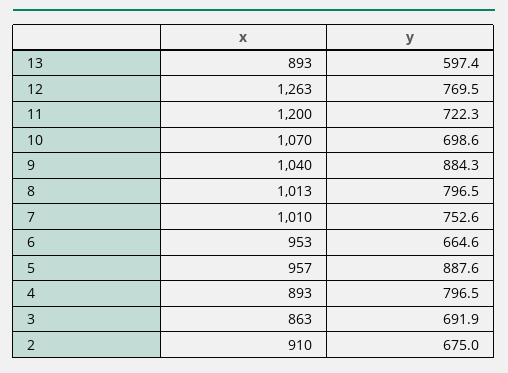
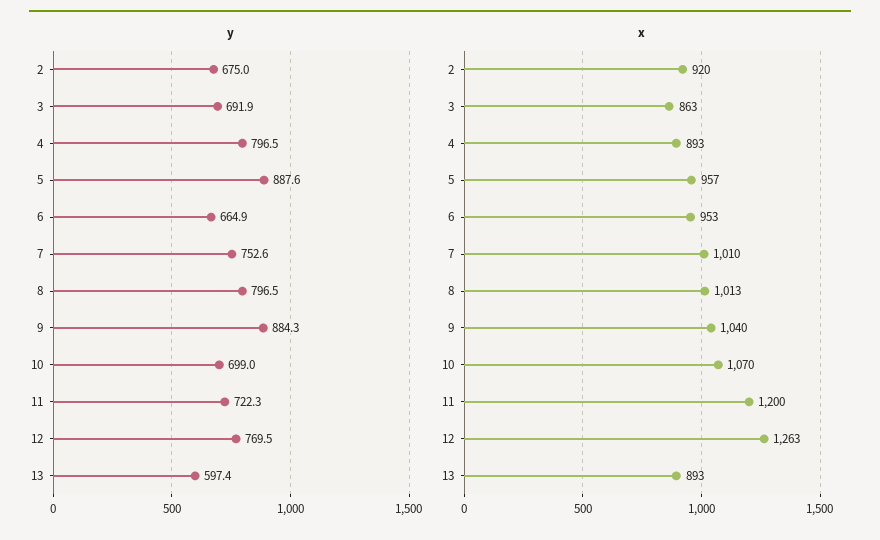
  {
    "x": {
      "13": 893,
      "12": 1263,
      "11": 1200,
      "10": 1070,
      "9": 1040,
      "8": 1013,
      "7": 1010,
      "6": 953,
      "5": 957,
      "4": 893,
      "3": 863,
-     "2": 910
+     "2": 920
    },
    "y": {
      "13": 597.4,
      "12": 769.5,
      "11": 722.3,
-     "10": 698.6,
+     "10": 699,
      "9": 884.3,
      "8": 796.5,
      "7": 752.6,
-     "6": 664.6,
+     "6": 664.9,
      "5": 887.6,
      "4": 796.5,
      "3": 691.9,
      "2": 675
    }
  }

